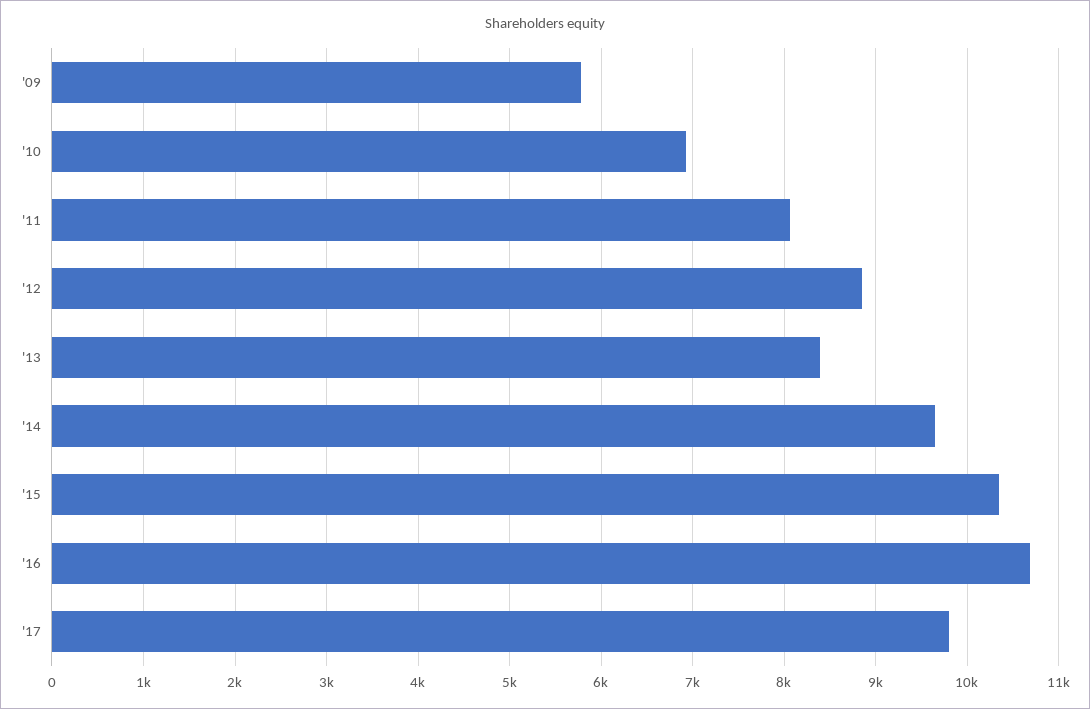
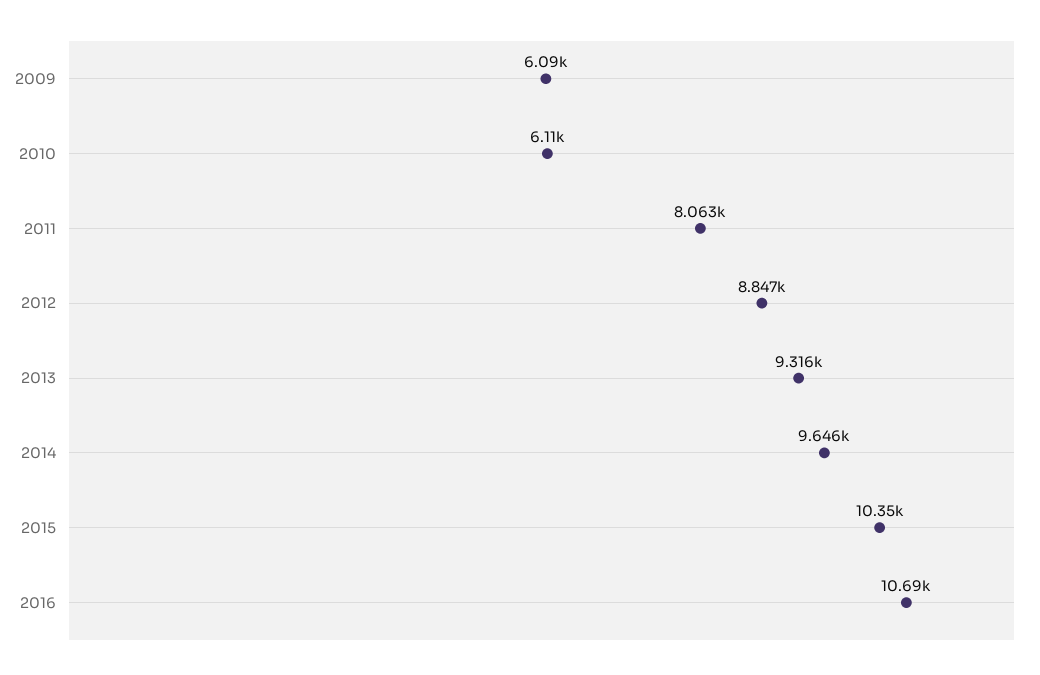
  {
-   "'09": 5800,
+   "'09": 6090,
-   "'10": 6900,
+   "'10": 6110,
    "'11": 8063,
    "'12": 8847,
-   "'13": 8400,
+   "'13": 9316,
    "'14": 9646,
    "'15": 10350,
-   "'16": 10690,
+   "'16": 10690
-   "'17": 9800
  }

